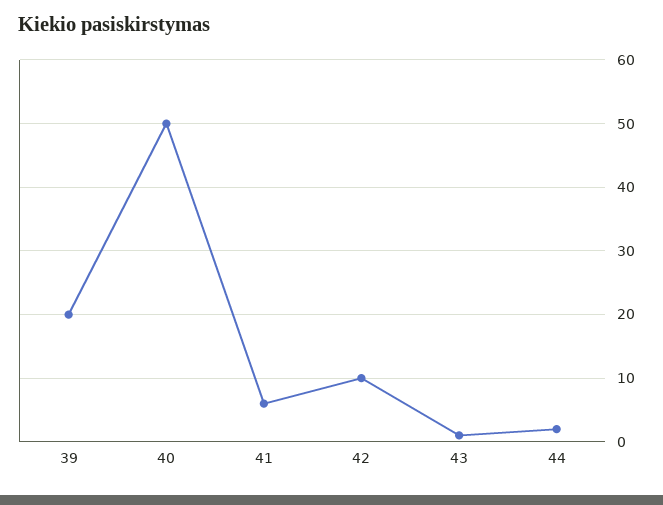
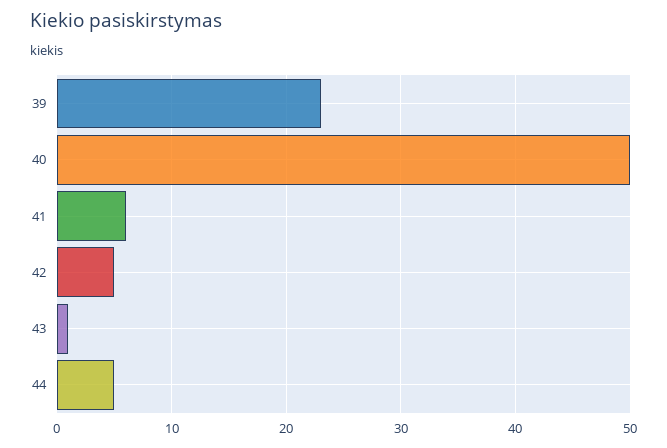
  {
-   "39": 20,
+   "39": 23,
    "40": 50,
    "41": 6,
-   "42": 10,
+   "42": 5,
    "43": 1,
-   "44": 2
+   "44": 5
  }

